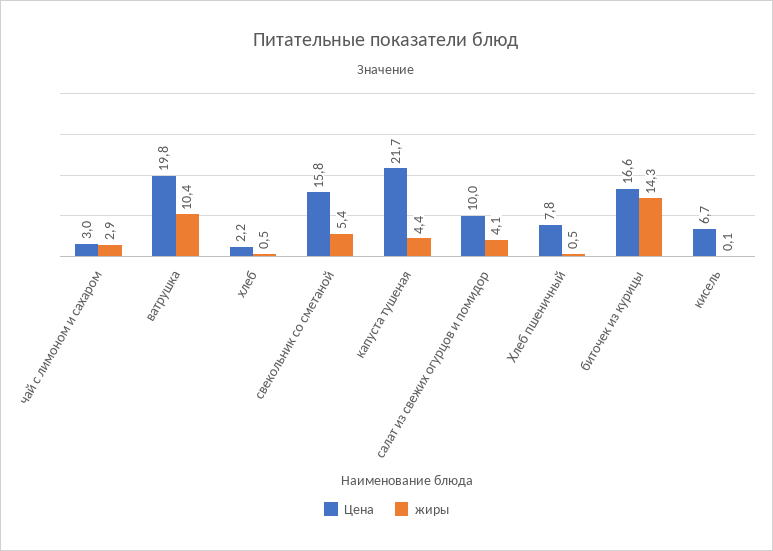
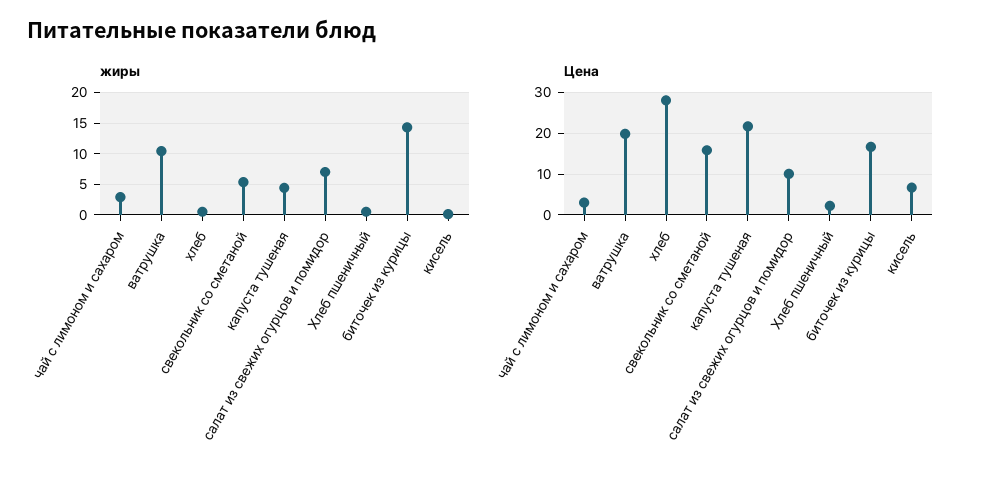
  {
    "Цена": {
      "чай с лимоном и сахаром": 3,
      "ватрушка": 19.8,
-     "хлеб": 2.2,
+     "хлеб": 28,
      "свекольник со сметаной": 15.8,
      "капуста тушеная": 21.7,
      "салат из свежих огурцов и помидор": 10,
-     "Хлеб пшеничный": 7.8,
+     "Хлеб пшеничный": 2,
      "биточек из курицы": 16.6,
      "кисель": 6.7
    },
    "жиры": {
      "чай с лимоном и сахаром": 2.9,
      "ватрушка": 10.4,
      "хлеб": 0.5,
      "свекольник со сметаной": 5.4,
      "капуста тушеная": 4.4,
-     "салат из свежих огурцов и помидор": 4.1,
+     "салат из свежих огурцов и помидор": 7,
      "Хлеб пшеничный": 0.5,
      "биточек из курицы": 14.3,
      "кисель": 0.1
    }
  }

